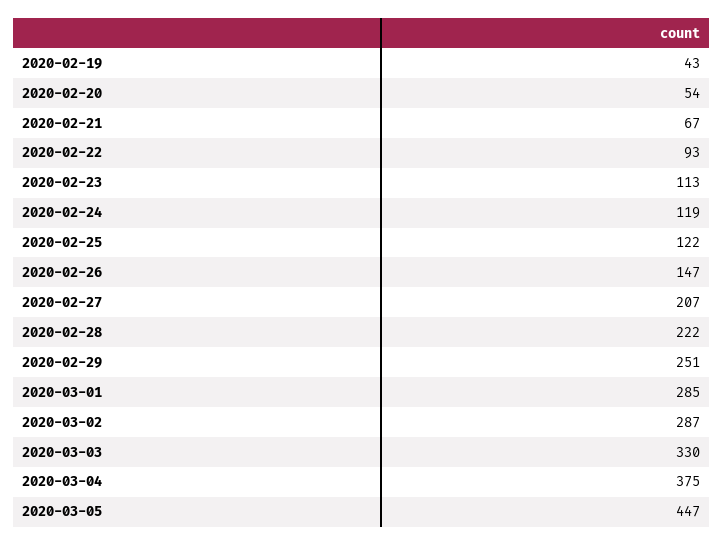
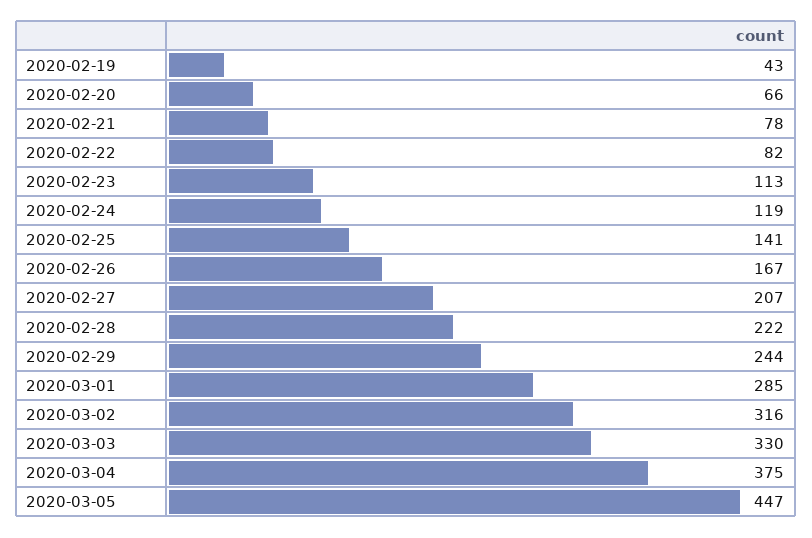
  {
    "2020-02-19": 43,
-   "2020-02-20": 54,
+   "2020-02-20": 66,
-   "2020-02-21": 67,
+   "2020-02-21": 78,
-   "2020-02-22": 93,
+   "2020-02-22": 82,
    "2020-02-23": 113,
    "2020-02-24": 119,
-   "2020-02-25": 122,
+   "2020-02-25": 141,
-   "2020-02-26": 147,
+   "2020-02-26": 167,
    "2020-02-27": 207,
    "2020-02-28": 222,
-   "2020-02-29": 251,
+   "2020-02-29": 244,
    "2020-03-01": 285,
-   "2020-03-02": 287,
+   "2020-03-02": 316,
    "2020-03-03": 330,
    "2020-03-04": 375,
    "2020-03-05": 447
  }

